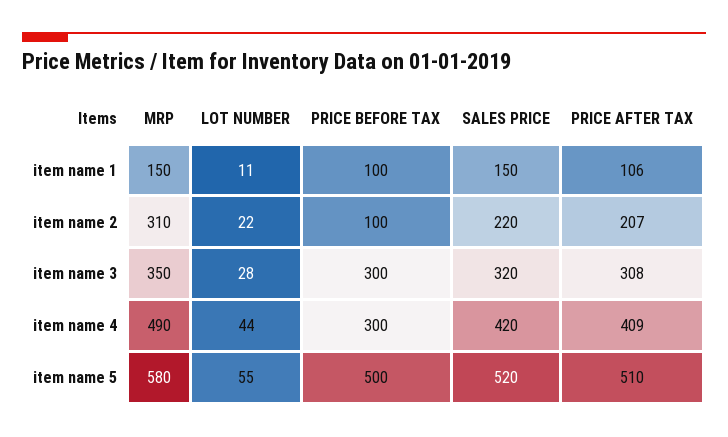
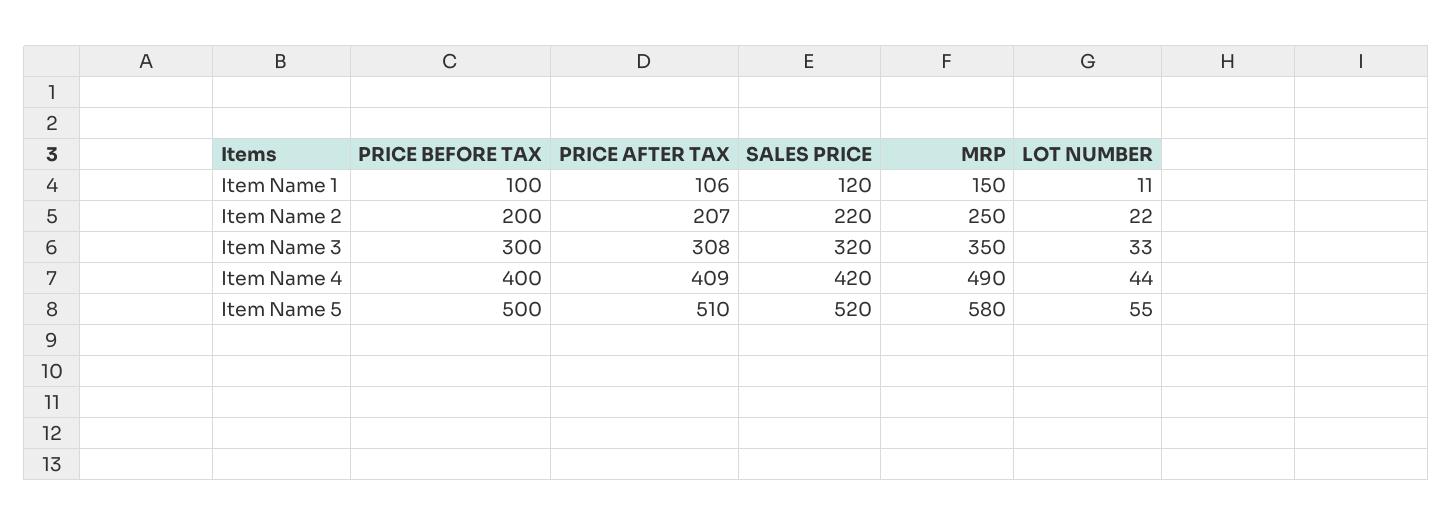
  {
    "MRP": {
      "item name 1": 150,
-     "item name 2": 310,
+     "item name 2": 250,
      "item name 3": 350,
      "item name 4": 490,
      "item name 5": 580
    },
    "LOT NUMBER": {
      "item name 1": 11,
      "item name 2": 22,
-     "item name 3": 28,
+     "item name 3": 33,
      "item name 4": 44,
      "item name 5": 55
    },
    "PRICE BEFORE TAX": {
      "item name 1": 100,
-     "item name 2": 100,
+     "item name 2": 200,
      "item name 3": 300,
-     "item name 4": 300,
+     "item name 4": 400,
      "item name 5": 500
    },
    "SALES PRICE": {
-     "item name 1": 150,
+     "item name 1": 120,
      "item name 2": 220,
      "item name 3": 320,
      "item name 4": 420,
      "item name 5": 520
    },
    "PRICE AFTER TAX": {
      "item name 1": 106,
      "item name 2": 207,
      "item name 3": 308,
      "item name 4": 409,
      "item name 5": 510
    }
  }

